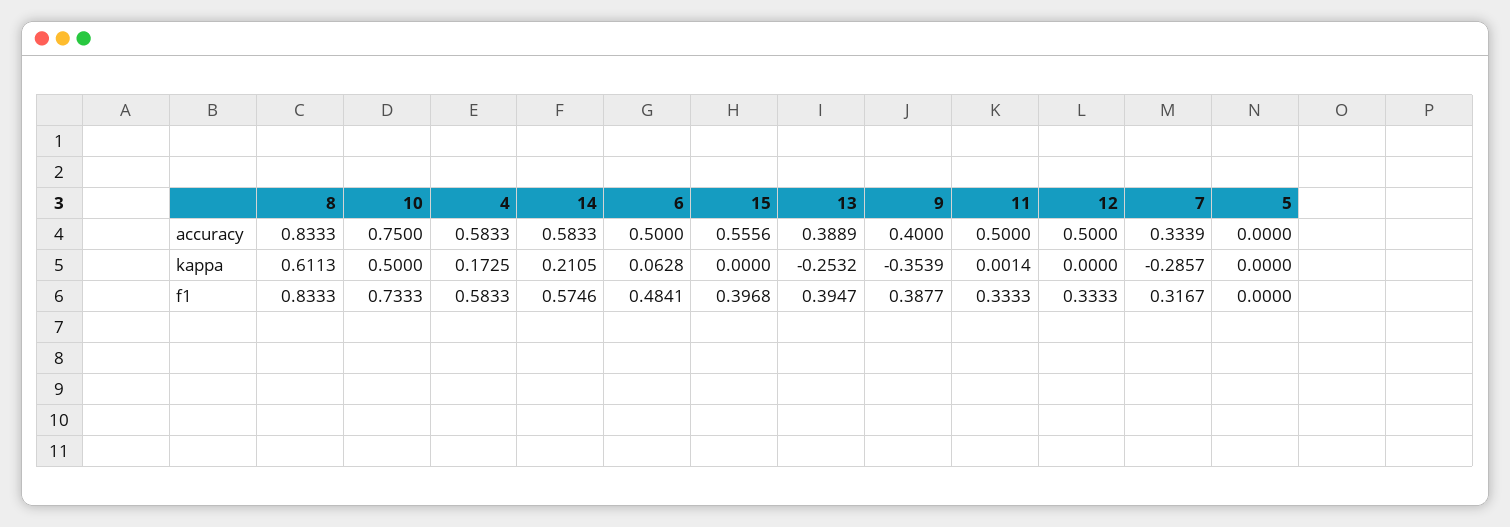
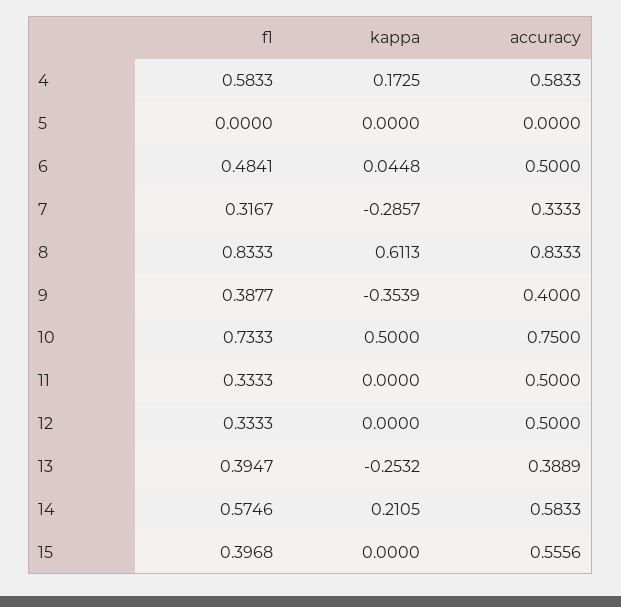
  {
    "8": {
      "accuracy": 0.8333,
      "kappa": 0.6113,
      "f1": 0.8333
    },
    "10": {
      "accuracy": 0.75,
      "kappa": 0.5,
      "f1": 0.7333
    },
    "4": {
      "accuracy": 0.5833,
      "kappa": 0.1725,
      "f1": 0.5833
    },
    "14": {
      "accuracy": 0.5833,
      "kappa": 0.2105,
      "f1": 0.5746
    },
    "6": {
      "accuracy": 0.5,
-     "kappa": 0.0628,
+     "kappa": 0.0448,
      "f1": 0.4841
    },
    "15": {
      "accuracy": 0.5556,
      "kappa": 0,
      "f1": 0.3968
    },
    "13": {
      "accuracy": 0.3889,
      "kappa": -0.2532,
      "f1": 0.3947
    },
    "9": {
      "accuracy": 0.4,
      "kappa": -0.3539,
      "f1": 0.3877
    },
    "11": {
      "accuracy": 0.5,
-     "kappa": 0.0014,
+     "kappa": 0,
      "f1": 0.3333
    },
    "12": {
      "accuracy": 0.5,
      "kappa": 0,
      "f1": 0.3333
    },
    "7": {
-     "accuracy": 0.3339,
+     "accuracy": 0.3333,
      "kappa": -0.2857,
      "f1": 0.3167
    },
    "5": {
      "accuracy": 0,
      "kappa": 0,
      "f1": 0
    }
  }

